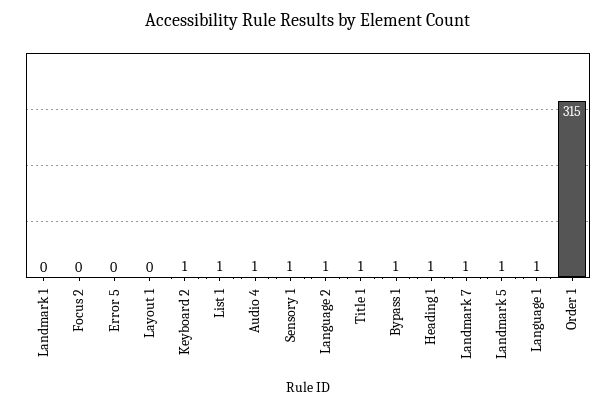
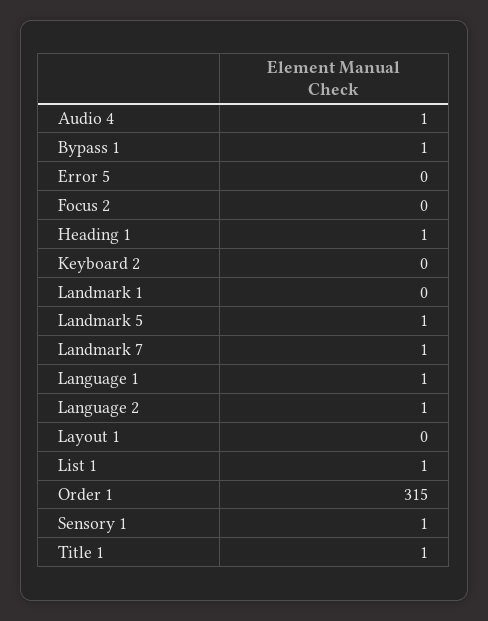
  {
    "Landmark 1": 0,
    "Focus 2": 0,
    "Error 5": 0,
    "Layout 1": 0,
-   "Keyboard 2": 1,
+   "Keyboard 2": 0,
    "List 1": 1,
    "Audio 4": 1,
    "Sensory 1": 1,
    "Language 2": 1,
    "Title 1": 1,
    "Bypass 1": 1,
    "Heading 1": 1,
    "Landmark 7": 1,
    "Landmark 5": 1,
    "Language 1": 1,
    "Order 1": 315
  }

